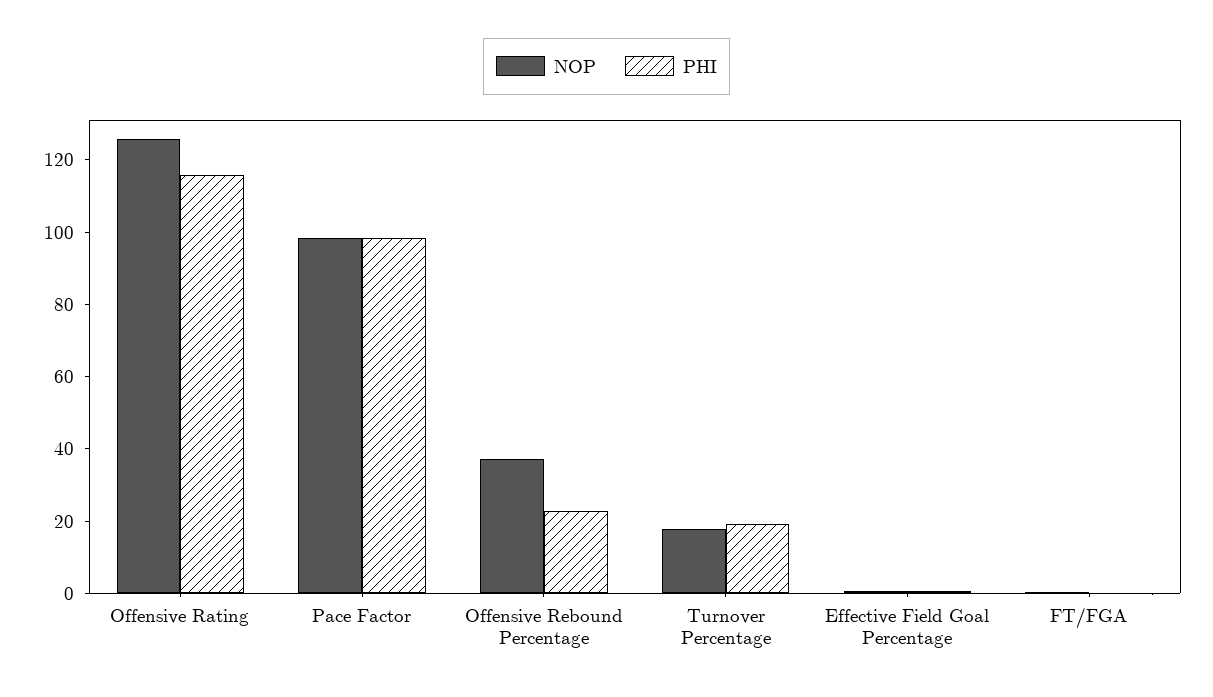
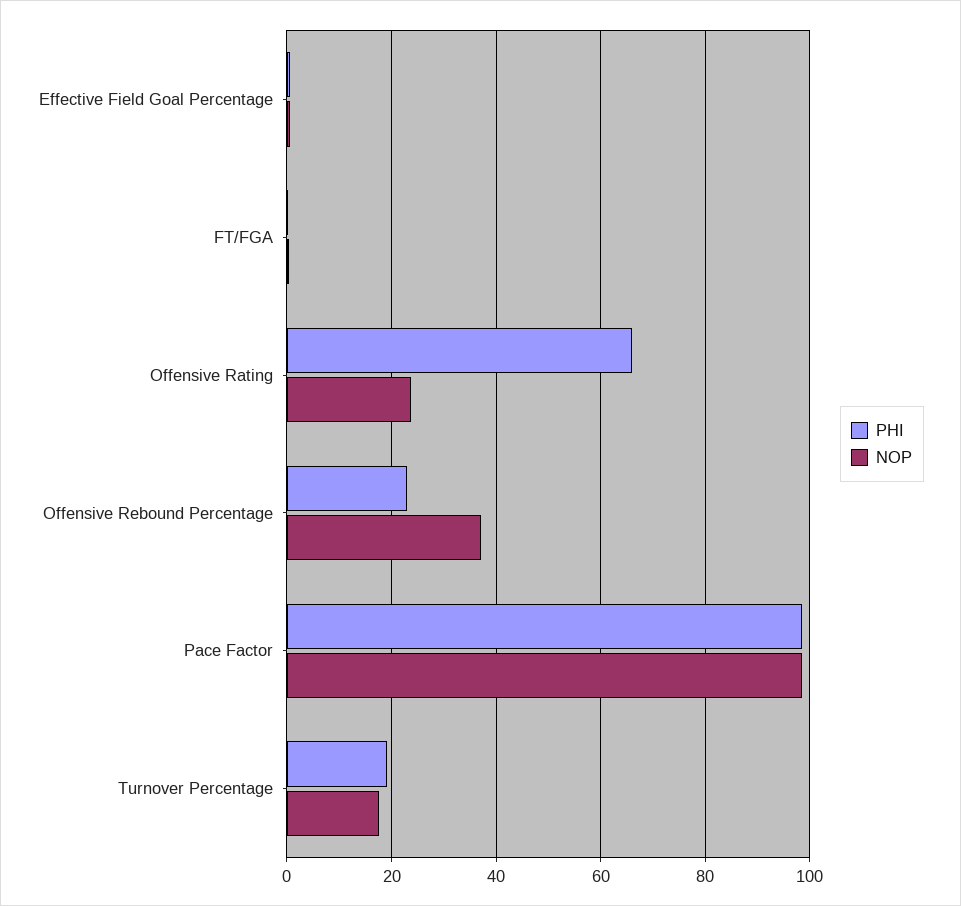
  {
    "NOP": {
-     "Offensive Rating": 125,
+     "Offensive Rating": 24,
      "Pace Factor": 98,
      "Offensive Rebound Percentage": 38,
      "Turnover Percentage": 18,
      "Effective Field Goal Percentage": 0,
      "FT/FGA": 0
    },
    "PHI": {
-     "Offensive Rating": 115,
+     "Offensive Rating": 66,
      "Pace Factor": 98,
      "Offensive Rebound Percentage": 22,
      "Turnover Percentage": 20,
      "Effective Field Goal Percentage": 0,
      "FT/FGA": 0
    }
  }

